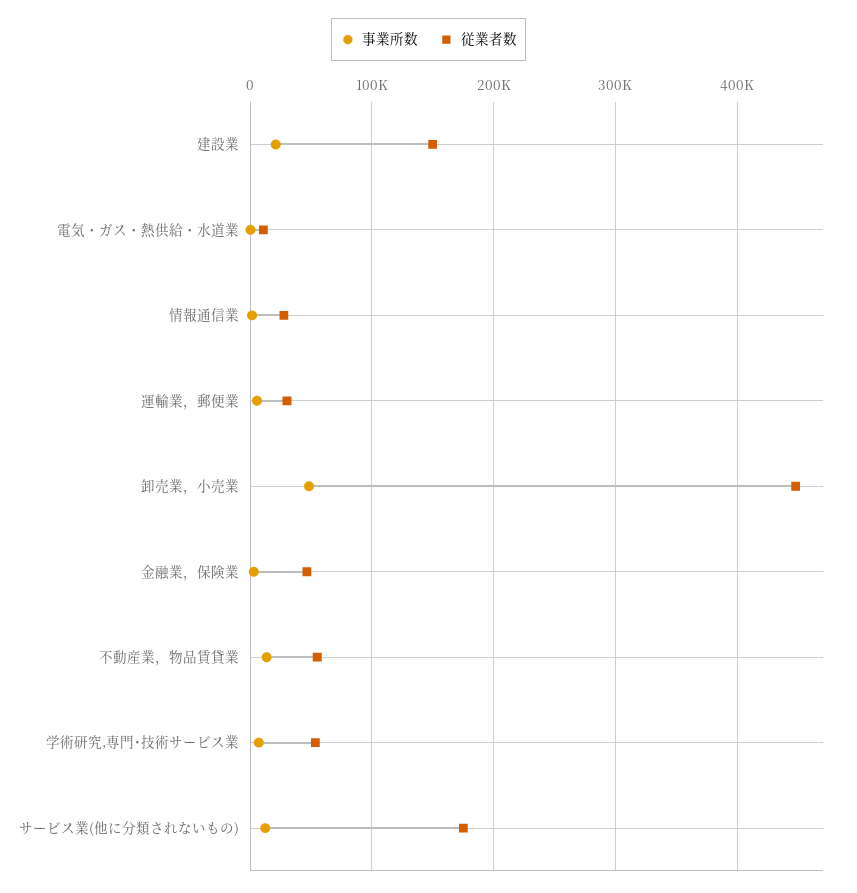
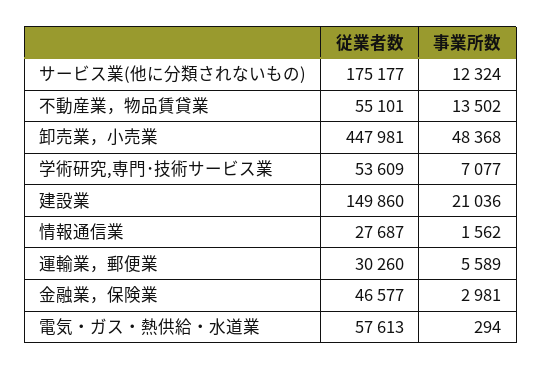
  {
    "事業所数": {
      "建設業": 21036,
      "電気・ガス・熱供給・水道業": 294,
      "情報通信業": 1562,
      "運輸業，郵便業": 5589,
      "卸売業，小売業": 48368,
      "金融業，保険業": 2981,
      "不動産業，物品賃貸業": 13502,
      "学術研究,専門･技術サービス業": 7077,
      "サービス業(他に分類されないもの)": 12324
    },
    "従業者数": {
      "建設業": 149860,
-     "電気・ガス・熱供給・水道業": 10000,
+     "電気・ガス・熱供給・水道業": 57613,
      "情報通信業": 27687,
      "運輸業，郵便業": 30260,
      "卸売業，小売業": 447981,
      "金融業，保険業": 46577,
      "不動産業，物品賃貸業": 55101,
      "学術研究,専門･技術サービス業": 53609,
      "サービス業(他に分類されないもの)": 175177
    }
  }

